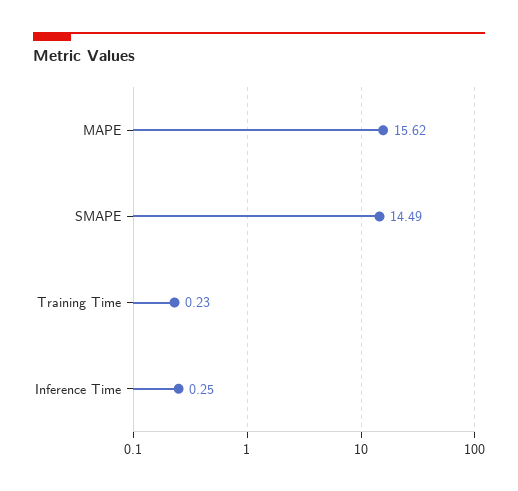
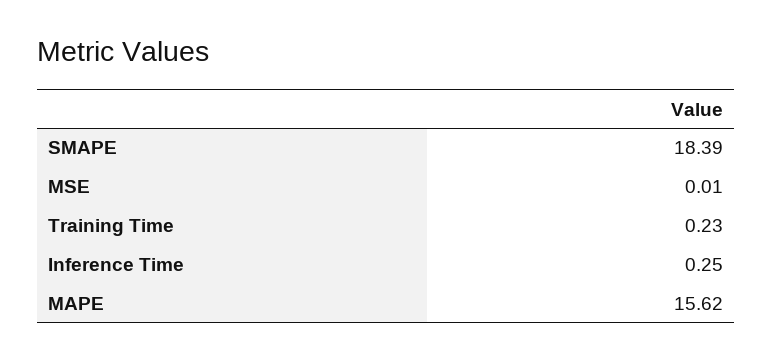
  {
    "MAPE": 15.62,
-   "SMAPE": 14.49,
+   "SMAPE": 18.39,
    "Training Time": 0.23,
-   "Inference Time": 0.25
+   "Inference Time": 0.25,
+   "MSE": 0.01
  }

